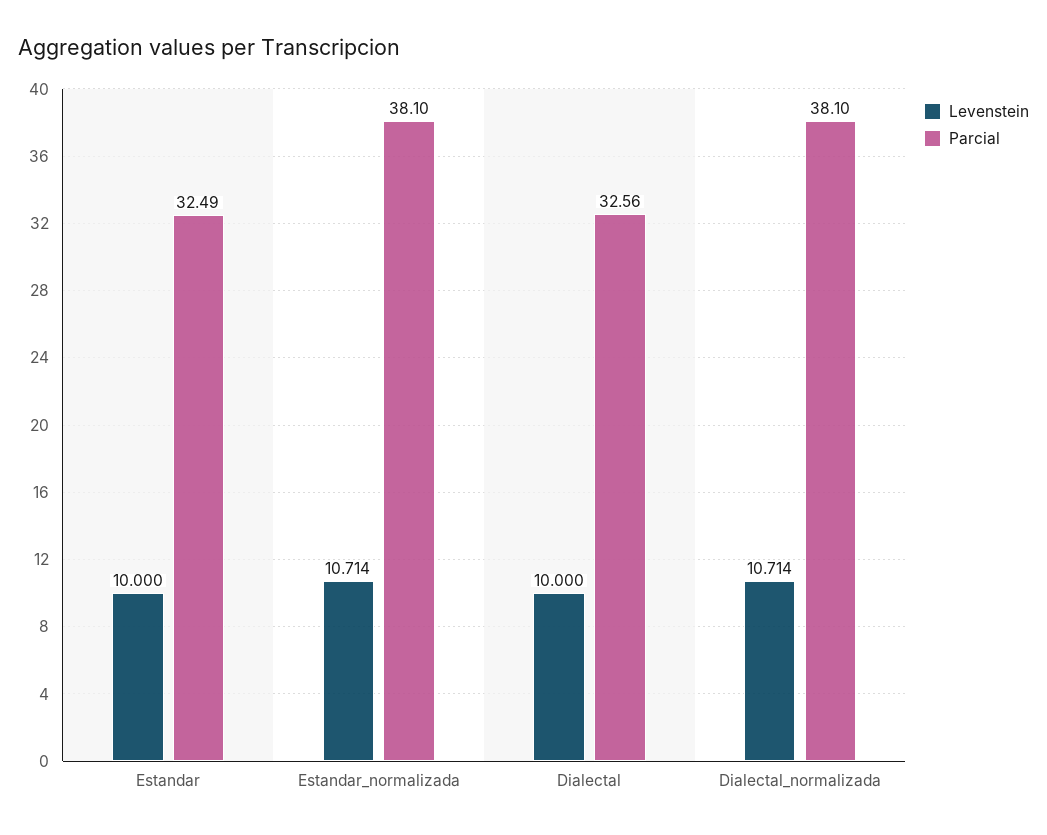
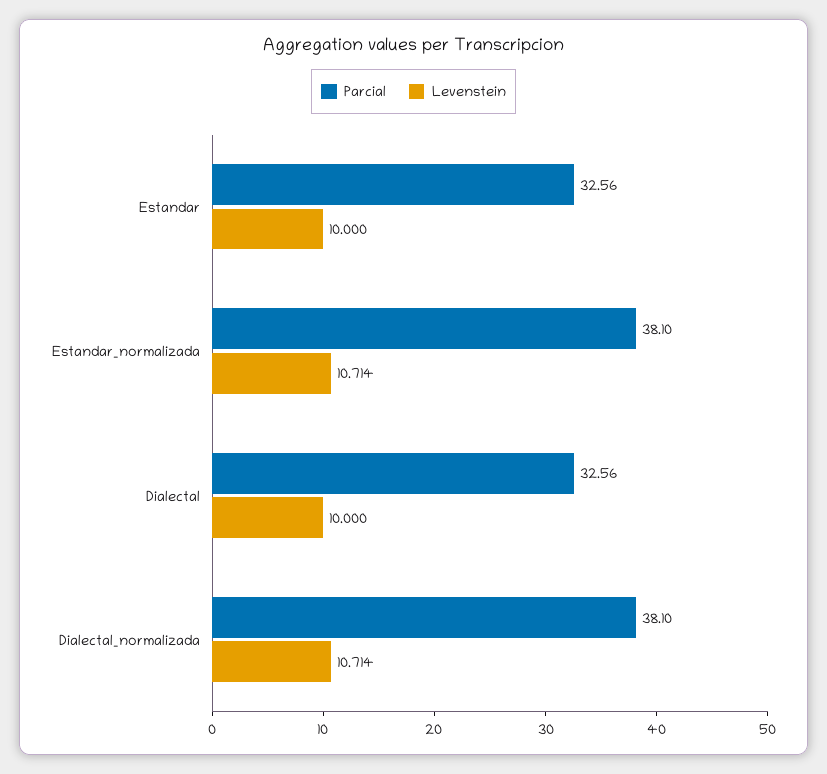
  {
    "Levenstein": {
      "Estandar": 10,
      "Estandar_normalizada": 10.714,
      "Dialectal": 10,
      "Dialectal_normalizada": 10.714
    },
    "Parcial": {
-     "Estandar": 32.49,
+     "Estandar": 32.56,
      "Estandar_normalizada": 38.1,
      "Dialectal": 32.56,
      "Dialectal_normalizada": 38.1
    }
  }

